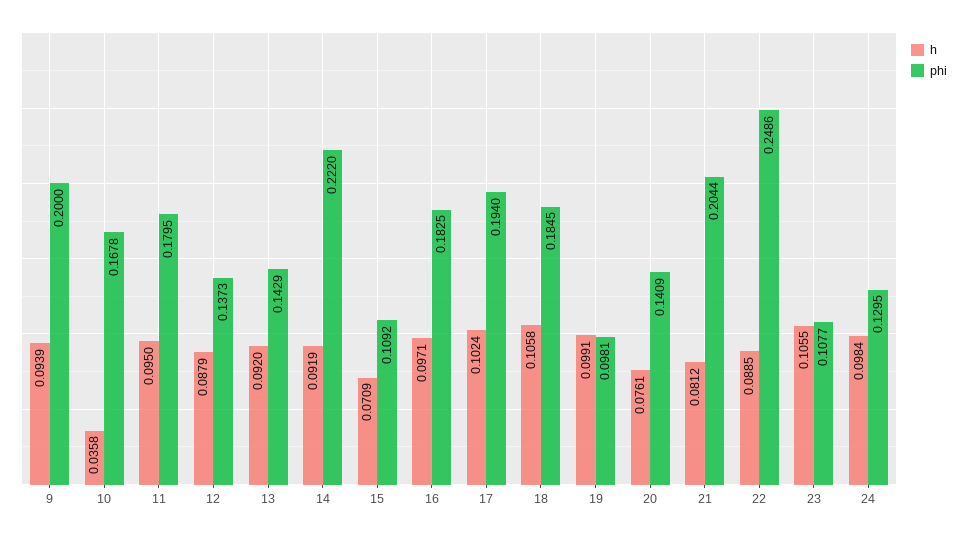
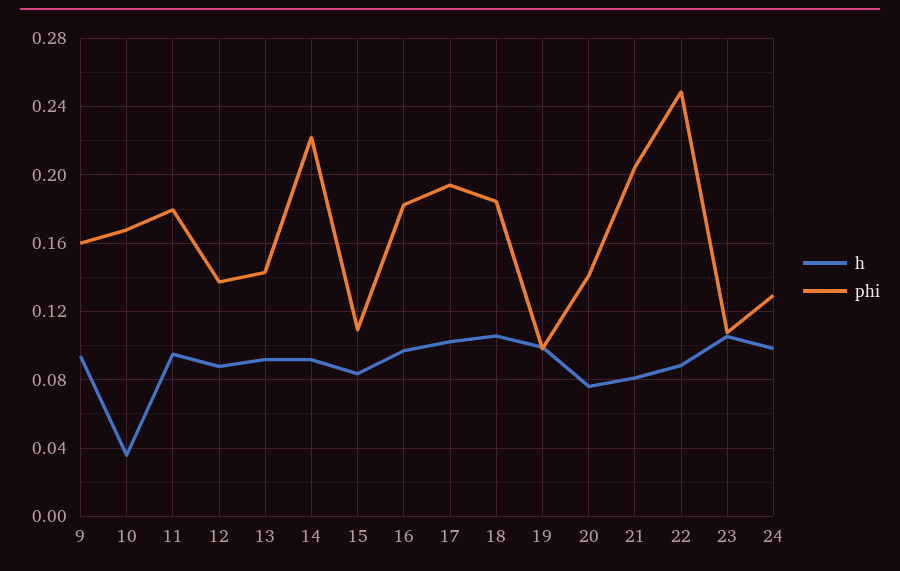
  {
    "h": {
      "9": 0.0939,
      "10": 0.0358,
      "11": 0.095,
      "12": 0.0879,
      "13": 0.092,
      "14": 0.0919,
-     "15": 0.0709,
+     "15": 0.085,
      "16": 0.0971,
      "17": 0.1024,
      "18": 0.1058,
      "19": 0.0991,
      "20": 0.0761,
      "21": 0.0812,
      "22": 0.0885,
      "23": 0.1055,
      "24": 0.0984
    },
    "phi": {
-     "9": 0.2,
+     "9": 0.16,
      "10": 0.1678,
      "11": 0.1795,
      "12": 0.1373,
      "13": 0.1429,
      "14": 0.222,
      "15": 0.1092,
      "16": 0.1825,
      "17": 0.194,
      "18": 0.1845,
      "19": 0.0981,
      "20": 0.1409,
      "21": 0.2044,
      "22": 0.2486,
      "23": 0.1077,
      "24": 0.1295
    }
  }

